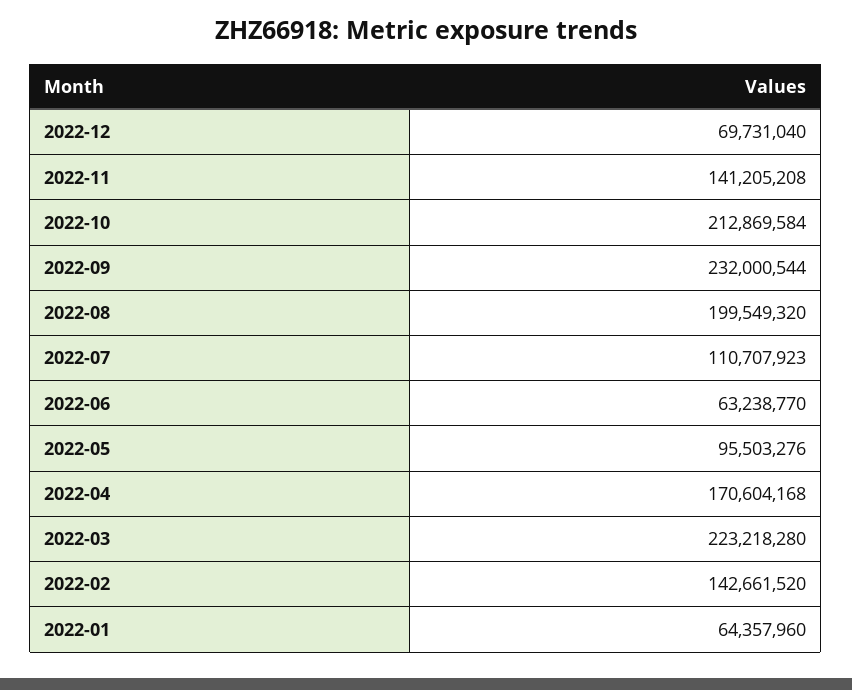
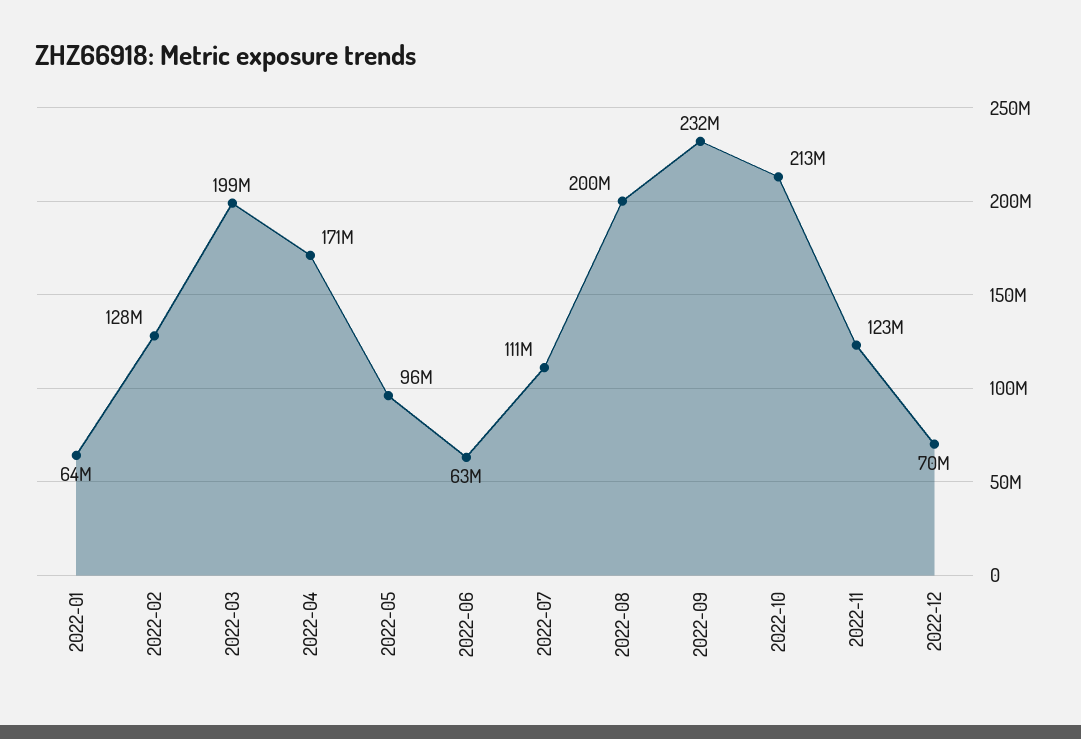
  {
    "2022-12": 69731040,
-   "2022-11": 141205208,
+   "2022-11": 123000000,
    "2022-10": 212869584,
    "2022-09": 232000544,
    "2022-08": 199549320,
    "2022-07": 110707923,
    "2022-06": 63238770,
    "2022-05": 95503276,
    "2022-04": 170604168,
-   "2022-03": 223218280,
+   "2022-03": 199000000,
-   "2022-02": 142661520,
+   "2022-02": 128000000,
    "2022-01": 64357960
  }

